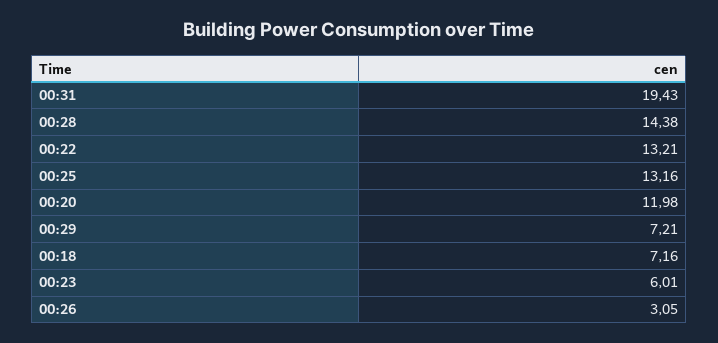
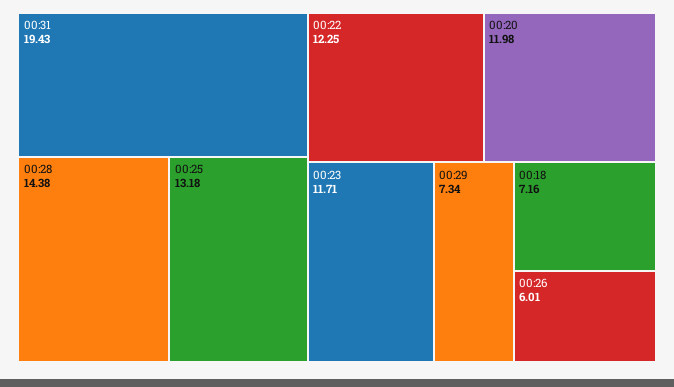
  {
    "00:31": 19.43,
    "00:28": 14.38,
-   "00:22": 13.21,
+   "00:22": 12.25,
-   "00:25": 13.16,
+   "00:25": 13.18,
    "00:20": 11.98,
-   "00:29": 7.21,
+   "00:29": 7.34,
    "00:18": 7.16,
-   "00:23": 6.01,
+   "00:23": 11.71,
-   "00:26": 3.05
+   "00:26": 6.01
  }

